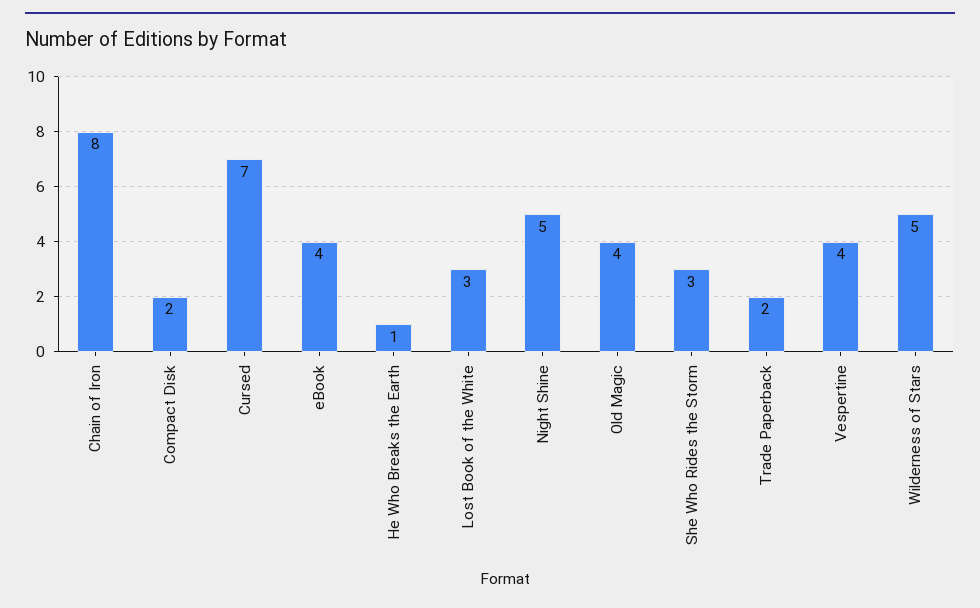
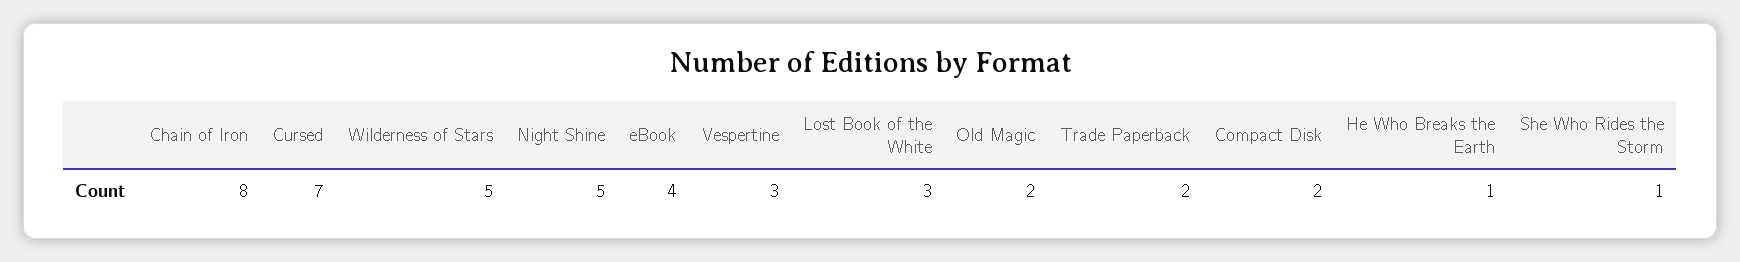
  {
    "Chain of Iron": 8,
    "Compact Disk": 2,
    "Cursed": 7,
    "eBook": 4,
    "He Who Breaks the Earth": 1,
    "Lost Book of the White": 3,
    "Night Shine": 5,
-   "Old Magic": 4,
+   "Old Magic": 2,
-   "She Who Rides the Storm": 3,
+   "She Who Rides the Storm": 1,
    "Trade Paperback": 2,
-   "Vespertine": 4,
+   "Vespertine": 3,
    "Wilderness of Stars": 5
  }

